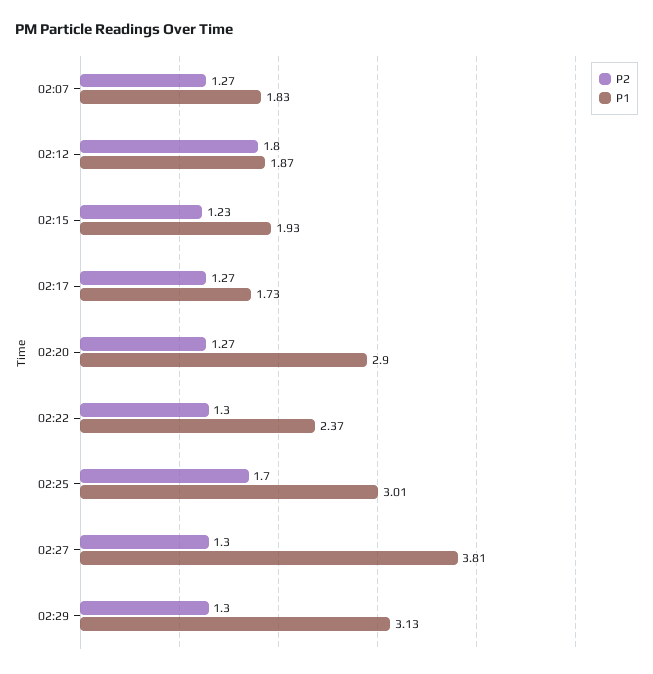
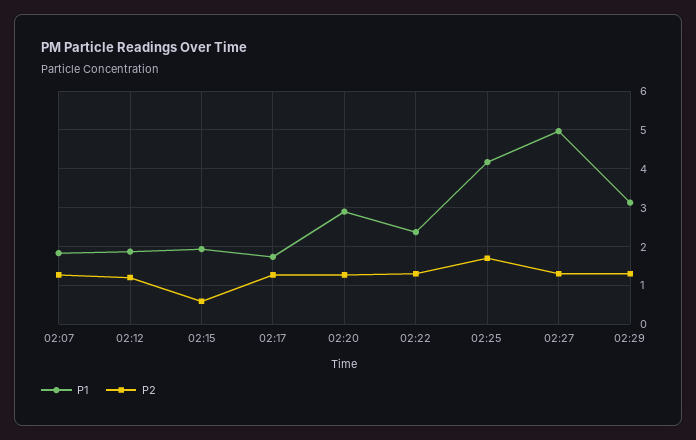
  {
    "P2": {
      "02:07": 1.27,
-     "02:12": 1.8,
+     "02:12": 1.2,
-     "02:15": 1.23,
+     "02:15": 0.6,
      "02:17": 1.27,
      "02:20": 1.27,
      "02:22": 1.3,
      "02:25": 1.7,
      "02:27": 1.3,
      "02:29": 1.3
    },
    "P1": {
      "02:07": 1.83,
      "02:12": 1.87,
      "02:15": 1.93,
      "02:17": 1.73,
      "02:20": 2.9,
      "02:22": 2.37,
-     "02:25": 3.01,
+     "02:25": 4.2,
-     "02:27": 3.81,
+     "02:27": 5,
      "02:29": 3.13
    }
  }

